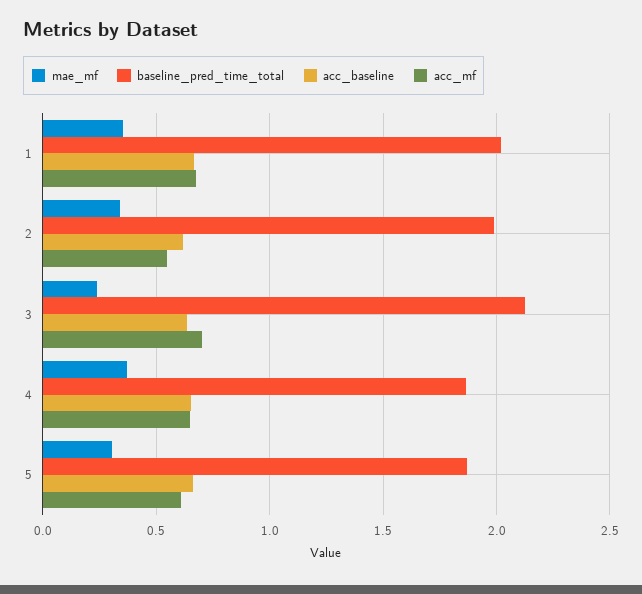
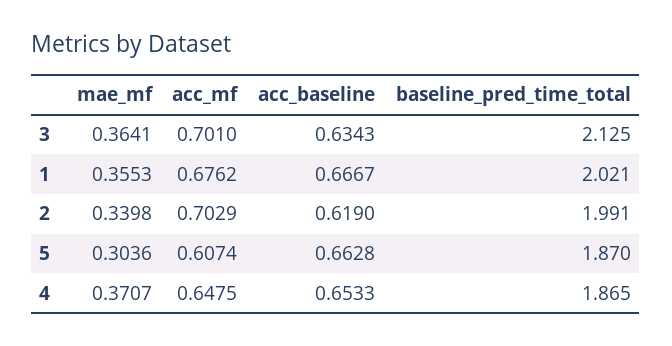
  {
    "mae_mf": {
      "1": 0.3553,
      "2": 0.3398,
-     "3": 0.25,
+     "3": 0.3641,
      "4": 0.3707,
      "5": 0.3036
    },
    "baseline_pred_time_total": {
      "1": 2.021,
      "2": 1.991,
      "3": 2.125,
      "4": 1.865,
      "5": 1.87
    },
    "acc_baseline": {
      "1": 0.6667,
      "2": 0.619,
      "3": 0.6343,
      "4": 0.6533,
      "5": 0.6628
    },
    "acc_mf": {
      "1": 0.6762,
-     "2": 0.55,
+     "2": 0.7029,
      "3": 0.701,
      "4": 0.6475,
      "5": 0.6074
    }
  }

